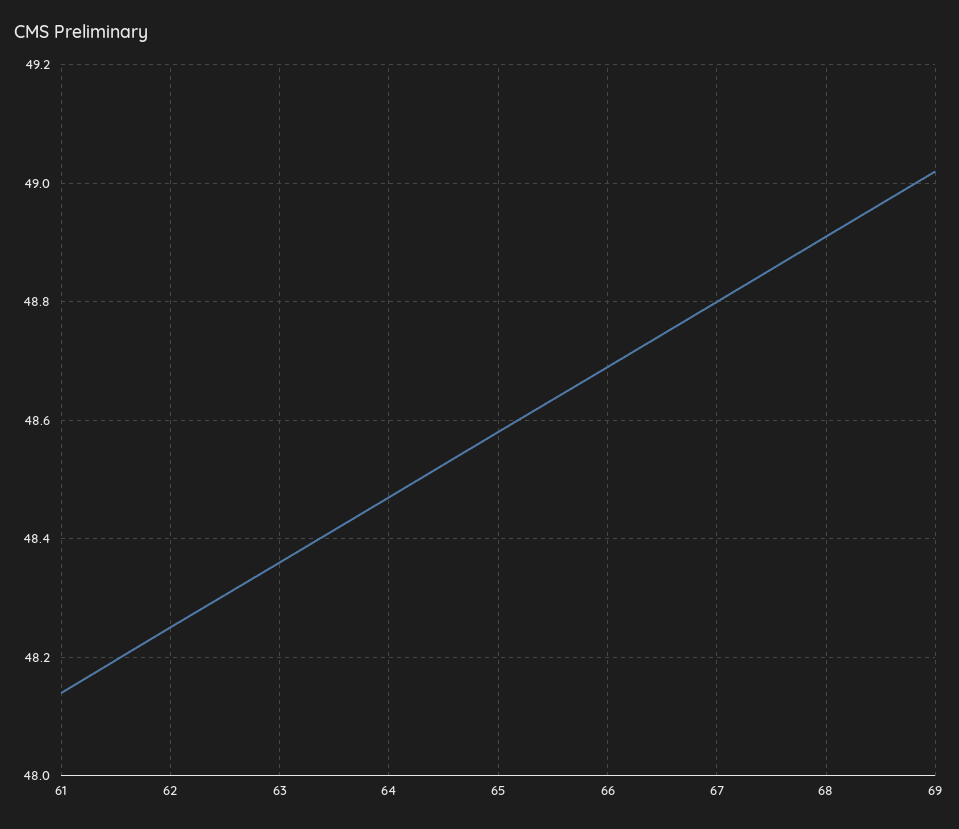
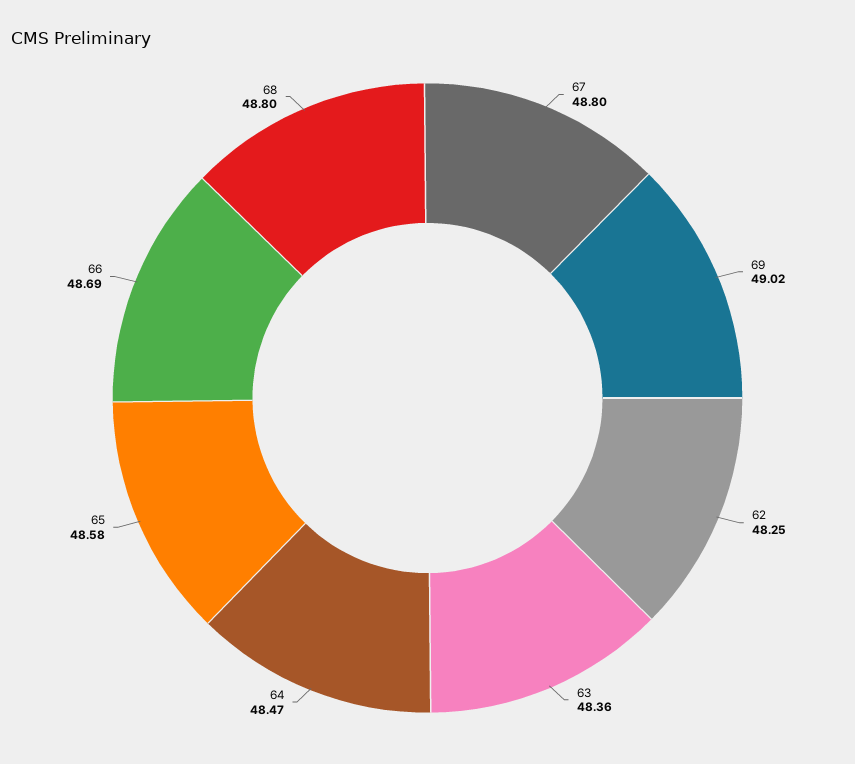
  {
-   "61": 48.15,
    "62": 48.25,
    "63": 48.36,
    "64": 48.47,
    "65": 48.58,
    "66": 48.69,
    "67": 48.8,
-   "68": 48.9,
+   "68": 48.8,
    "69": 49.02
  }

